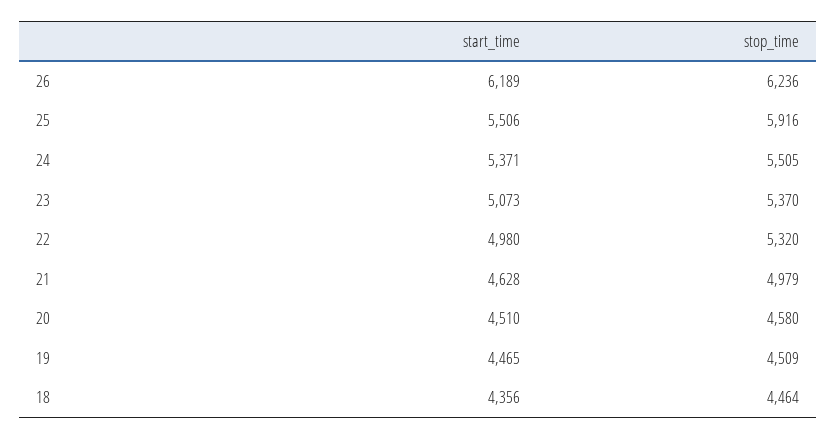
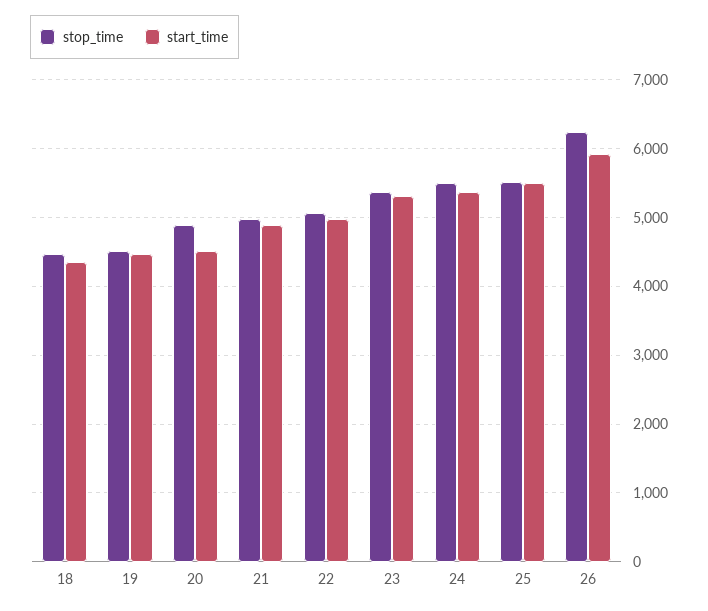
  {
    "start_time": {
-     "26": 6189,
+     "26": 5900,
      "25": 5506,
      "24": 5371,
-     "23": 5073,
+     "23": 5300,
      "22": 4980,
-     "21": 4628,
+     "21": 4900,
      "20": 4510,
      "19": 4465,
      "18": 4356
    },
    "stop_time": {
      "26": 6236,
-     "25": 5916,
+     "25": 5500,
      "24": 5505,
      "23": 5370,
-     "22": 5320,
+     "22": 5100,
      "21": 4979,
-     "20": 4580,
+     "20": 4900,
      "19": 4509,
      "18": 4464
    }
  }

